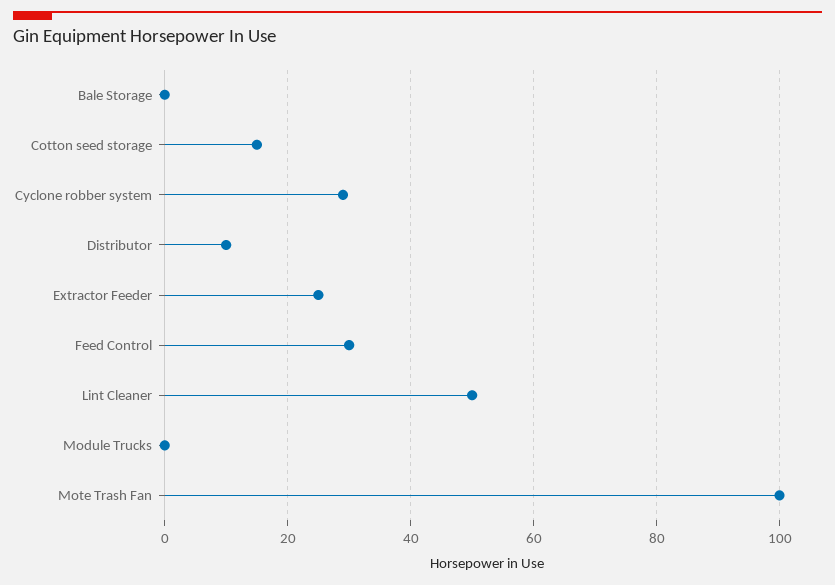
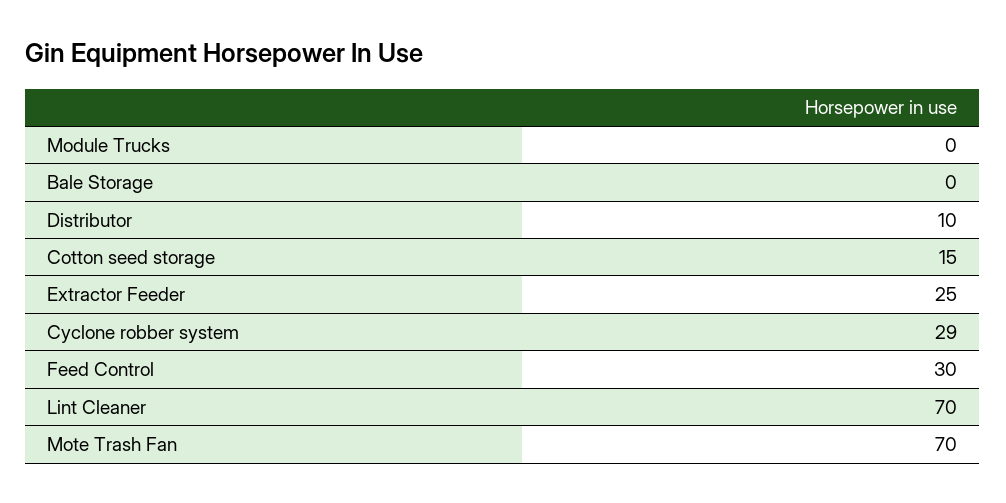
  {
    "Bale Storage": 0,
    "Cotton seed storage": 15,
    "Cyclone robber system": 29,
    "Distributor": 10,
    "Extractor Feeder": 25,
    "Feed Control": 30,
-   "Lint Cleaner": 50,
+   "Lint Cleaner": 70,
    "Module Trucks": 0,
-   "Mote Trash Fan": 100
+   "Mote Trash Fan": 70
  }

